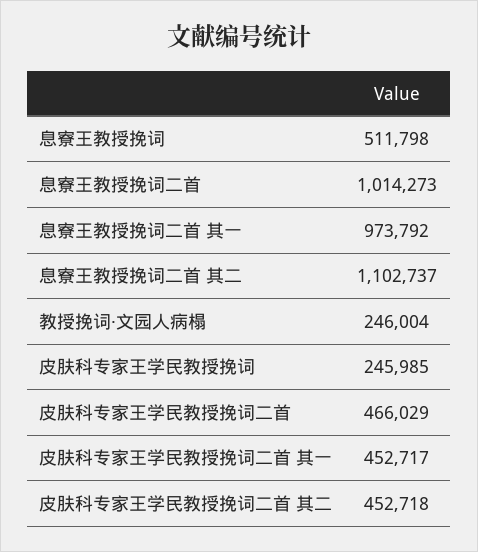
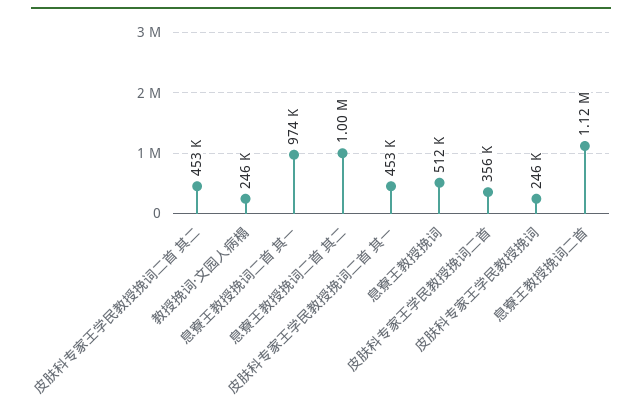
  {
    "息寮王教授挽词": 511798,
-   "息寮王教授挽词二首": 1014273,
+   "息寮王教授挽词二首": 1120000,
    "息寮王教授挽词二首 其一": 973792,
-   "息寮王教授挽词二首 其二": 1102737,
+   "息寮王教授挽词二首 其二": 1000000,
    "教授挽词·文园人病榻": 246004,
    "皮肤科专家王学民教授挽词": 245985,
-   "皮肤科专家王学民教授挽词二首": 466029,
+   "皮肤科专家王学民教授挽词二首": 356000,
    "皮肤科专家王学民教授挽词二首 其一": 452717,
    "皮肤科专家王学民教授挽词二首 其二": 452718
  }

